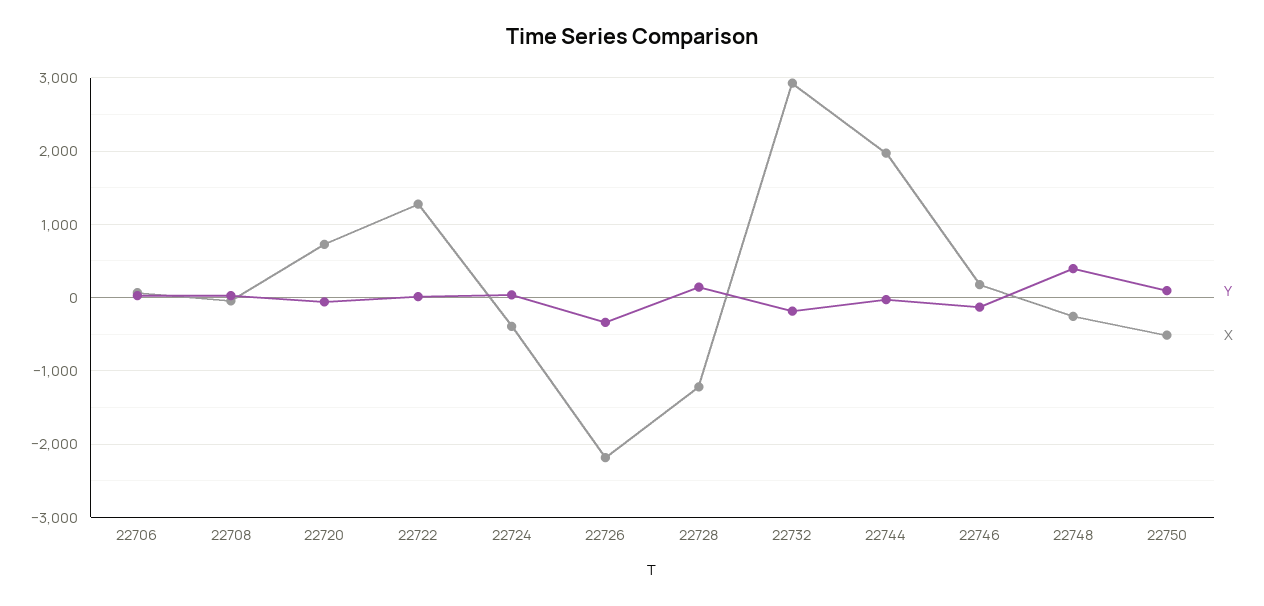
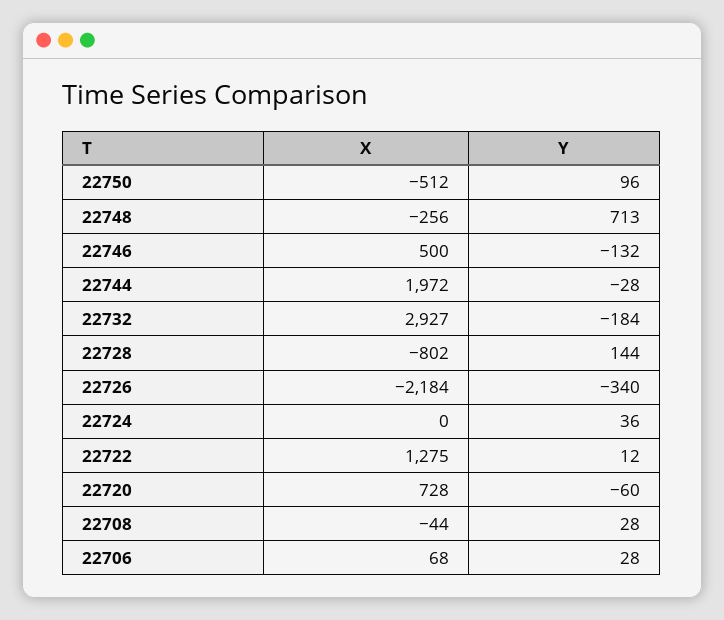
  {
    "Y": {
      "22706": 28,
      "22708": 28,
      "22720": -60,
      "22722": 12,
      "22724": 36,
      "22726": -340,
      "22728": 144,
      "22732": -184,
      "22744": -28,
      "22746": -132,
-     "22748": 400,
+     "22748": 713,
      "22750": 96
    },
    "X": {
      "22706": 68,
      "22708": -44,
      "22720": 728,
      "22722": 1275,
-     "22724": -400,
+     "22724": 0,
      "22726": -2184,
-     "22728": -1200,
+     "22728": -802,
      "22732": 2927,
      "22744": 1972,
-     "22746": 200,
+     "22746": 500,
      "22748": -256,
      "22750": -512
    }
  }

